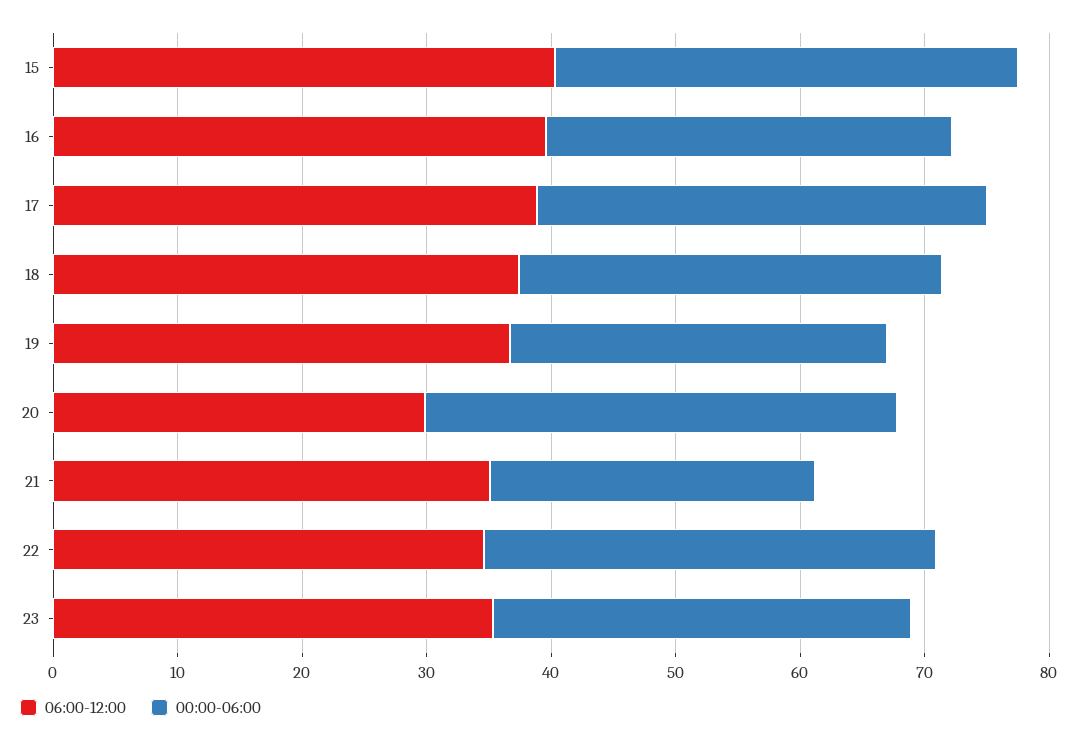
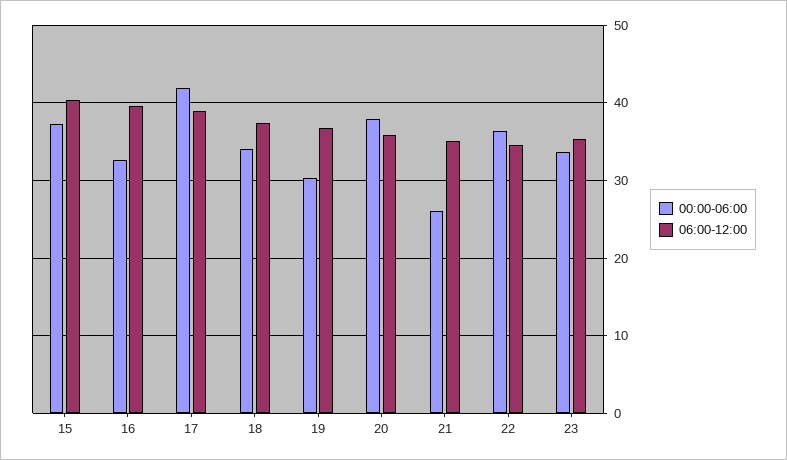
  {
    "06:00-12:00": {
      "15": 40,
      "16": 40,
      "17": 39,
      "18": 37,
      "19": 37,
-     "20": 30,
+     "20": 36,
      "21": 35,
      "22": 35,
      "23": 35
    },
    "00:00-06:00": {
      "15": 37,
      "16": 33,
-     "17": 36,
+     "17": 42,
      "18": 34,
      "19": 30,
      "20": 38,
      "21": 26,
      "22": 36,
      "23": 34
    }
  }

